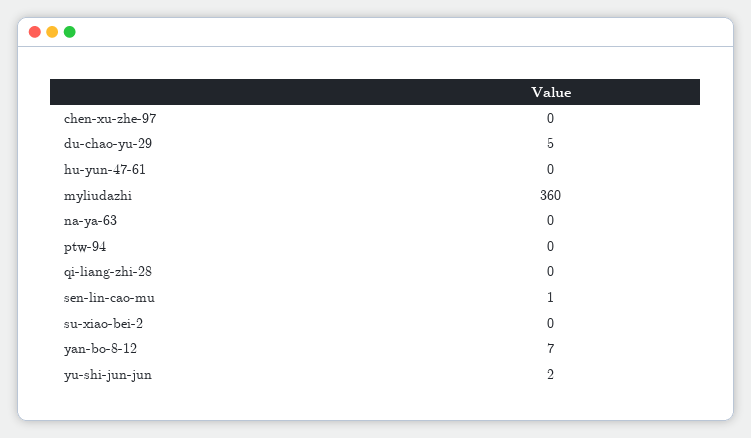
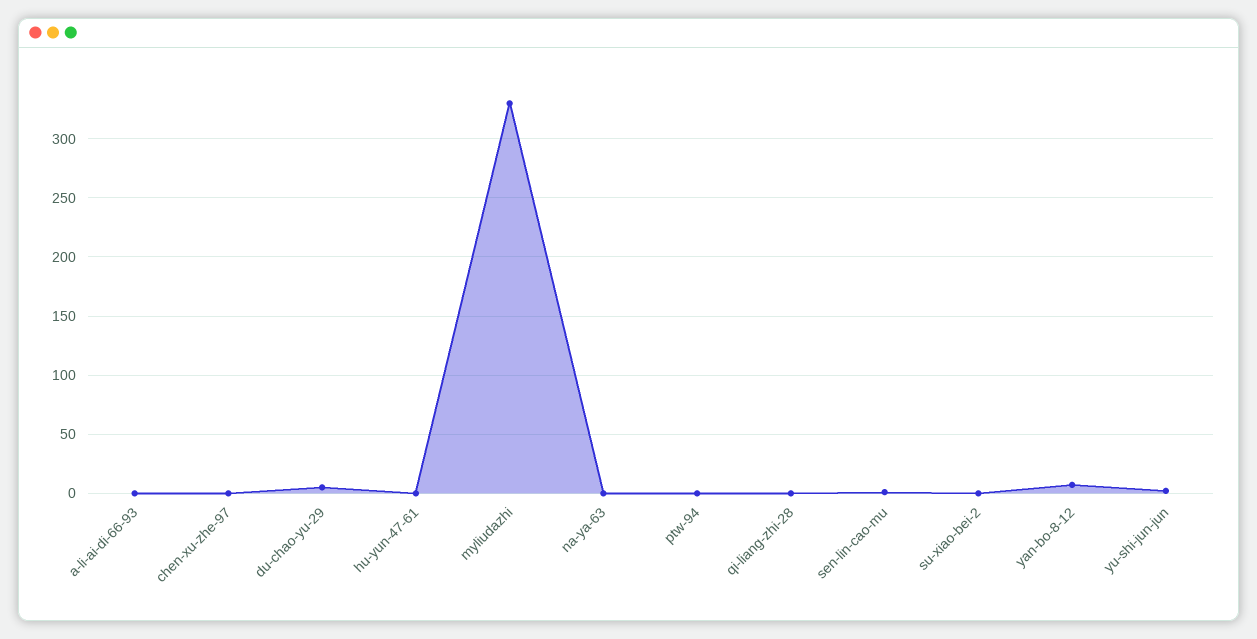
  {
    "chen-xu-zhe-97": 0,
    "du-chao-yu-29": 5,
    "hu-yun-47-61": 0,
-   "myliudazhi": 360,
+   "myliudazhi": 330,
    "na-ya-63": 0,
    "ptw-94": 0,
    "qi-liang-zhi-28": 0,
    "sen-lin-cao-mu": 1,
    "su-xiao-bei-2": 0,
    "yan-bo-8-12": 7,
-   "yu-shi-jun-jun": 2
+   "yu-shi-jun-jun": 2,
+   "a-li-ai-di-66-93": 0
  }

